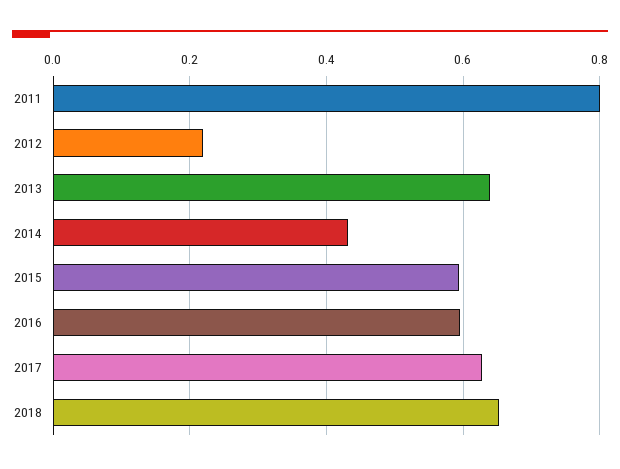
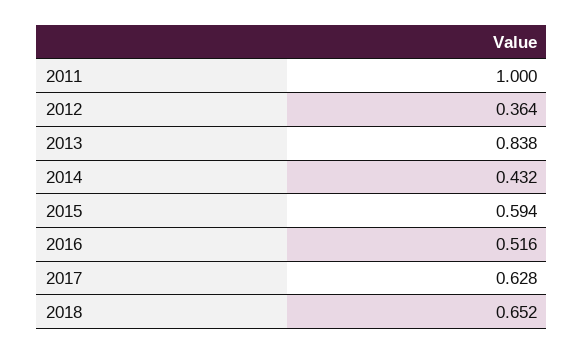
  {
-   "2011": 0.8,
+   "2011": 1,
-   "2012": 0.22,
+   "2012": 0.364,
-   "2013": 0.64,
+   "2013": 0.838,
    "2014": 0.432,
    "2015": 0.594,
-   "2016": 0.6,
+   "2016": 0.516,
    "2017": 0.628,
    "2018": 0.652
  }

